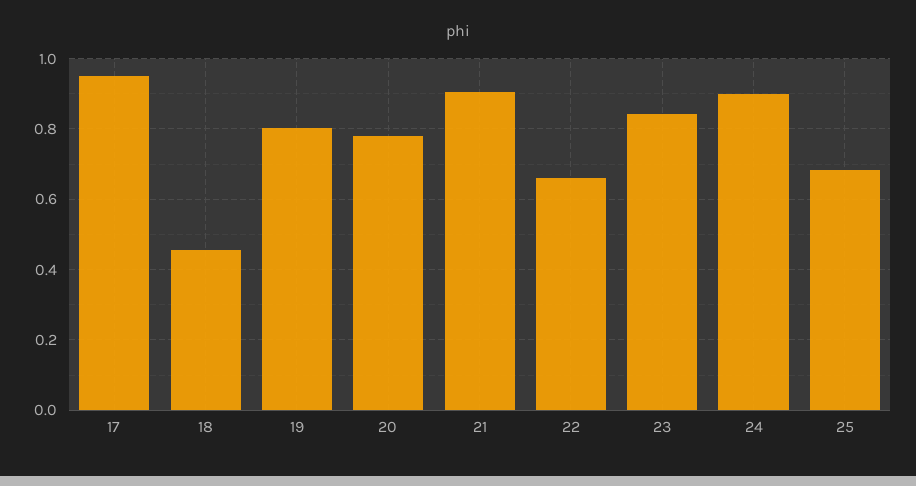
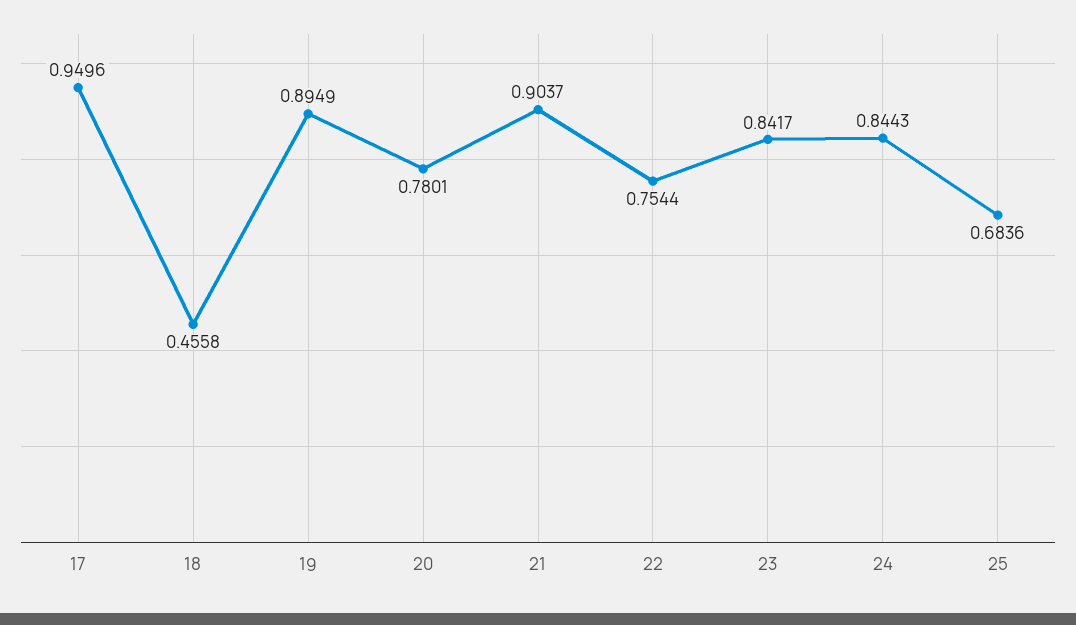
  {
    "17": 0.9496,
    "18": 0.4558,
-   "19": 0.8,
+   "19": 0.8949,
    "20": 0.7801,
    "21": 0.9037,
-   "22": 0.66,
+   "22": 0.7544,
    "23": 0.8417,
-   "24": 0.9,
+   "24": 0.8443,
    "25": 0.6836
  }

